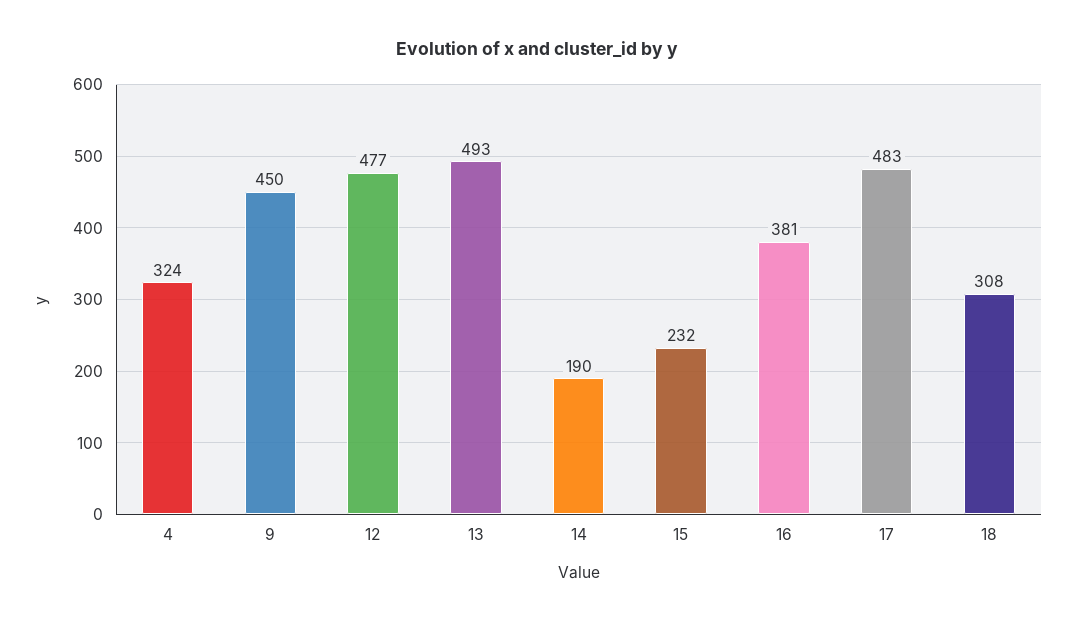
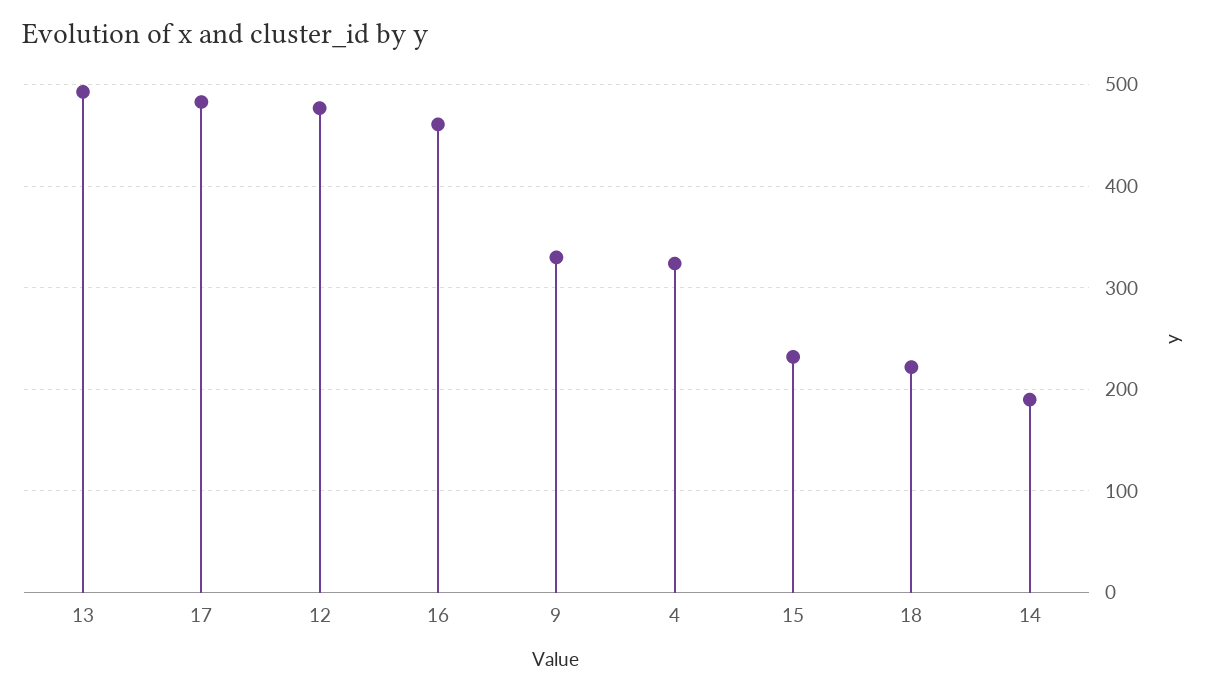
  {
    "4": 324,
-   "9": 450,
+   "9": 330,
    "12": 477,
    "13": 493,
    "14": 190,
    "15": 232,
-   "16": 381,
+   "16": 460,
    "17": 483,
-   "18": 308
+   "18": 220
  }

